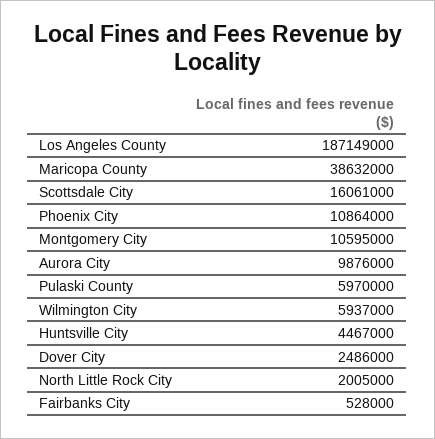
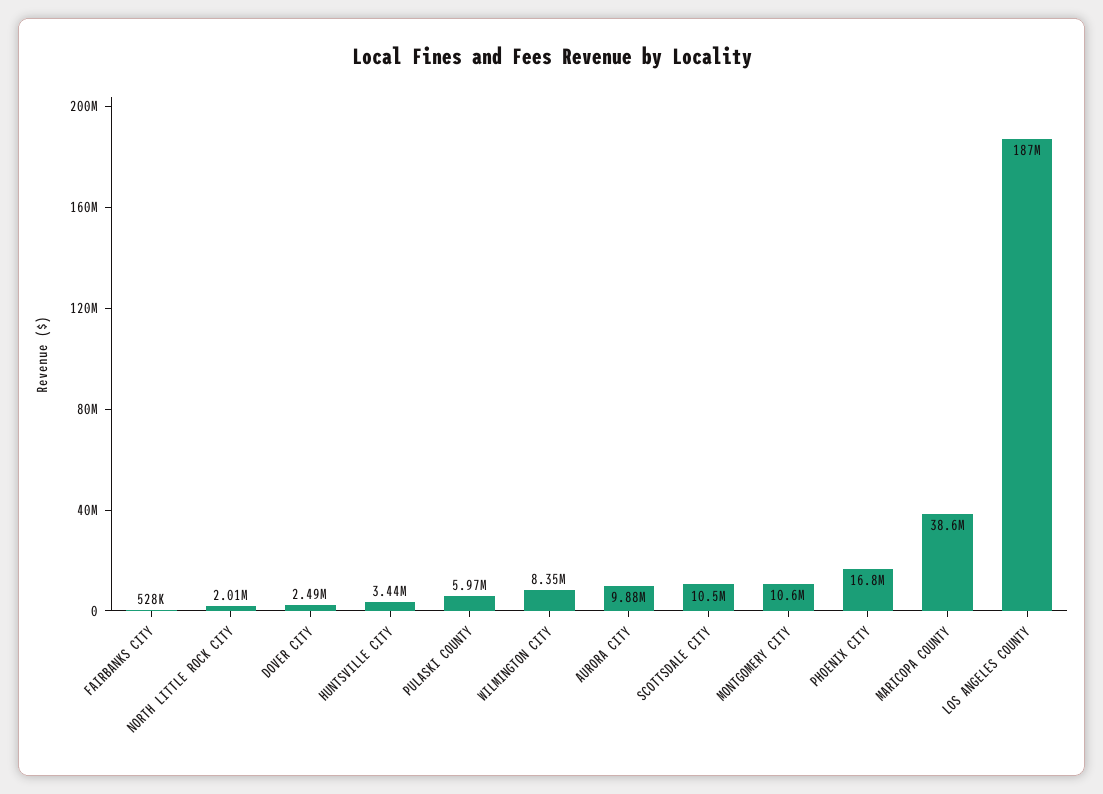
  {
    "Los Angeles County": 187149000,
    "Maricopa County": 38632000,
-   "Scottsdale City": 16061000,
+   "Scottsdale City": 10500000,
-   "Phoenix City": 10864000,
+   "Phoenix City": 16800000,
    "Montgomery City": 10595000,
    "Aurora City": 9876000,
    "Pulaski County": 5970000,
-   "Wilmington City": 5937000,
+   "Wilmington City": 8350000,
-   "Huntsville City": 4467000,
+   "Huntsville City": 3440000,
    "Dover City": 2486000,
    "North Little Rock City": 2005000,
    "Fairbanks City": 528000
  }

